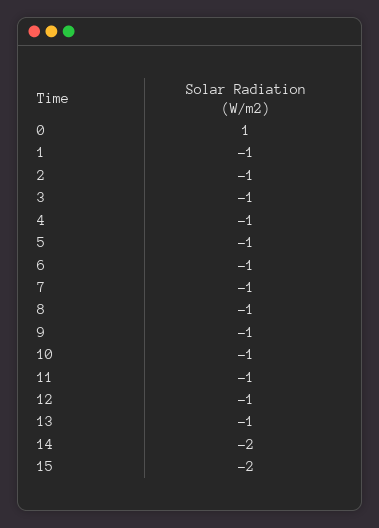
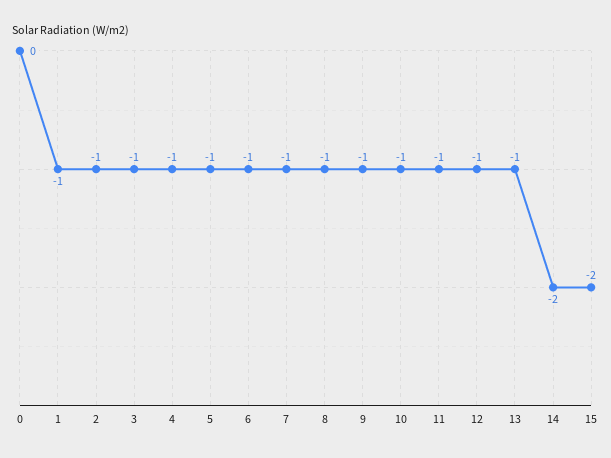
  {
-   "0": 1,
+   "0": 0,
    "1": -1,
    "2": -1,
    "3": -1,
    "4": -1,
    "5": -1,
    "6": -1,
    "7": -1,
    "8": -1,
    "9": -1,
    "10": -1,
    "11": -1,
    "12": -1,
    "13": -1,
    "14": -2,
    "15": -2
  }

